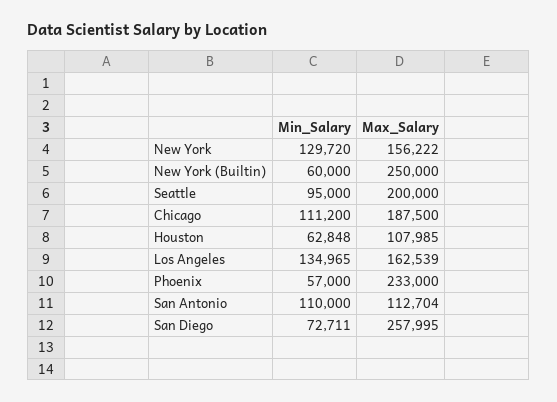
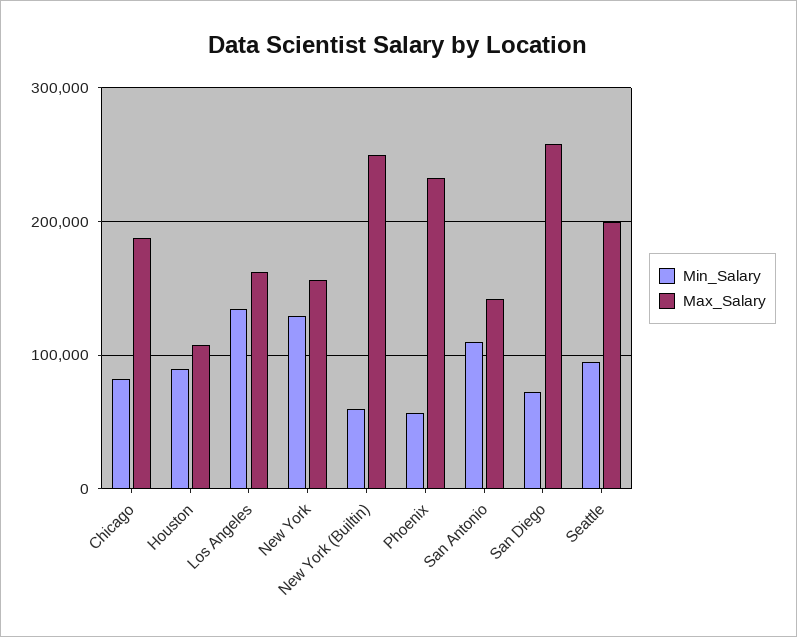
  {
    "Min_Salary": {
      "New York": 129720,
      "New York (Builtin)": 60000,
      "Seattle": 95000,
-     "Chicago": 111200,
+     "Chicago": 80000,
-     "Houston": 62848,
+     "Houston": 90000,
      "Los Angeles": 134965,
      "Phoenix": 57000,
      "San Antonio": 110000,
      "San Diego": 72711
    },
    "Max_Salary": {
      "New York": 156222,
      "New York (Builtin)": 250000,
      "Seattle": 200000,
      "Chicago": 187500,
      "Houston": 107985,
      "Los Angeles": 162539,
      "Phoenix": 233000,
-     "San Antonio": 112704,
+     "San Antonio": 140000,
      "San Diego": 257995
    }
  }

